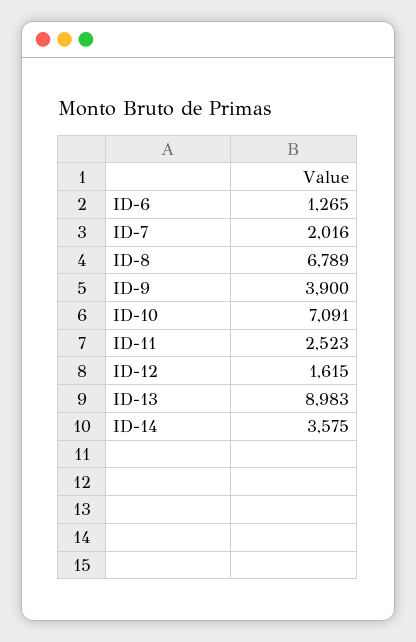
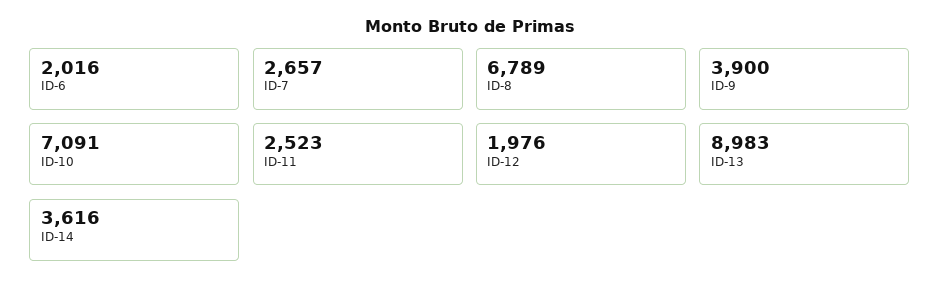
  {
-   "ID-6": 1265,
+   "ID-6": 2016,
-   "ID-7": 2016,
+   "ID-7": 2657,
    "ID-8": 6789,
    "ID-9": 3900,
    "ID-10": 7091,
    "ID-11": 2523,
-   "ID-12": 1615,
+   "ID-12": 1976,
    "ID-13": 8983,
-   "ID-14": 3575
+   "ID-14": 3616
  }

